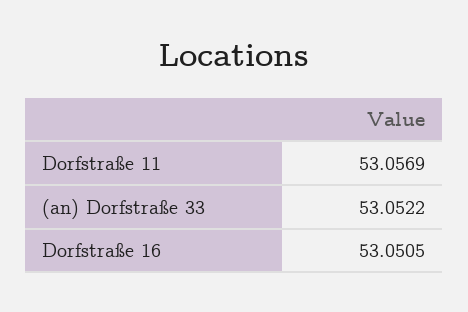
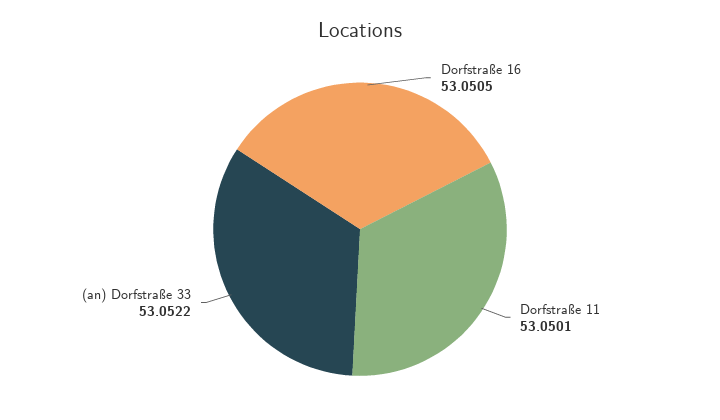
  {
-   "Dorfstraße 11": 53.0569,
+   "Dorfstraße 11": 53.0501,
    "(an) Dorfstraße 33": 53.0522,
    "Dorfstraße 16": 53.0505
  }

